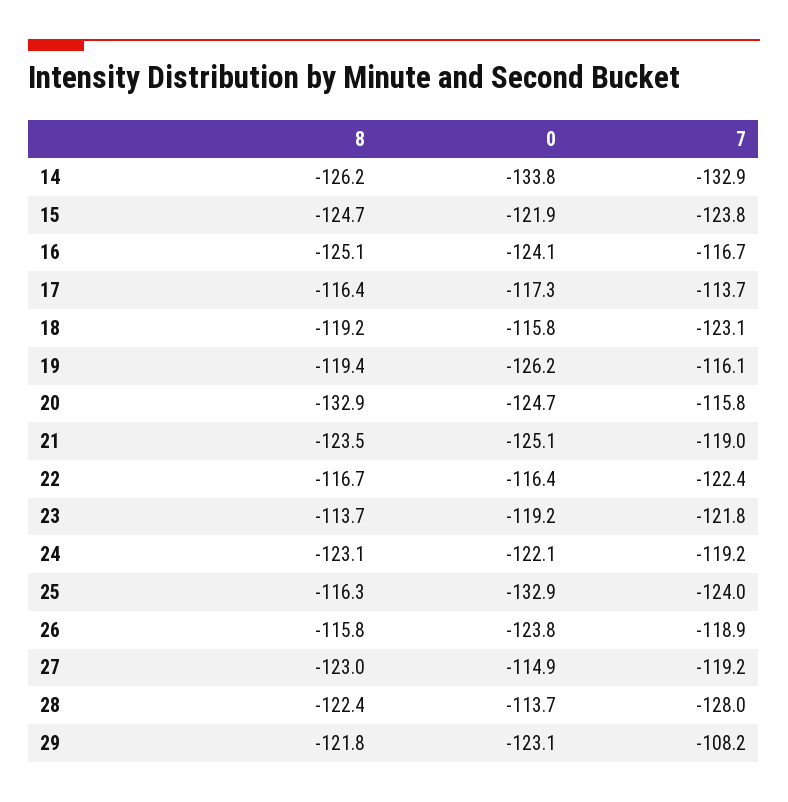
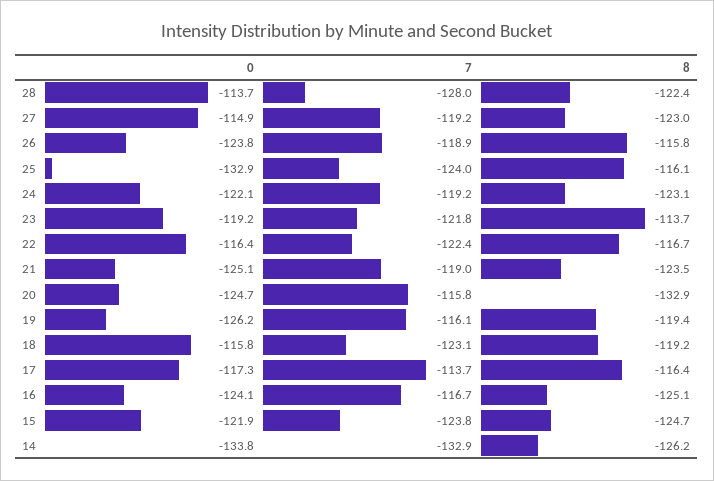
  {
    "8": {
      "14": -126.2,
      "15": -124.7,
      "16": -125.1,
      "17": -116.4,
      "18": -119.2,
      "19": -119.4,
      "20": -132.9,
      "21": -123.5,
      "22": -116.7,
      "23": -113.7,
      "24": -123.1,
-     "25": -116.3,
+     "25": -116.1,
      "26": -115.8,
      "27": -123,
-     "28": -122.4,
+     "28": -122.4
-     "29": -121.8
    },
    "0": {
      "14": -133.8,
      "15": -121.9,
      "16": -124.1,
      "17": -117.3,
      "18": -115.8,
      "19": -126.2,
      "20": -124.7,
      "21": -125.1,
      "22": -116.4,
      "23": -119.2,
      "24": -122.1,
      "25": -132.9,
      "26": -123.8,
      "27": -114.9,
-     "28": -113.7,
+     "28": -113.7
-     "29": -123.1
    },
    "7": {
      "14": -132.9,
      "15": -123.8,
      "16": -116.7,
      "17": -113.7,
      "18": -123.1,
      "19": -116.1,
      "20": -115.8,
      "21": -119,
      "22": -122.4,
      "23": -121.8,
      "24": -119.2,
      "25": -124,
      "26": -118.9,
      "27": -119.2,
-     "28": -128,
+     "28": -128
-     "29": -108.2
    }
  }

